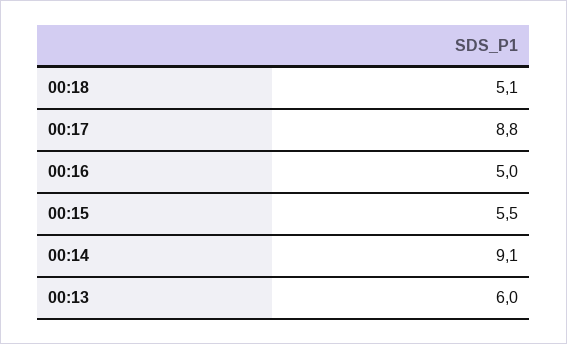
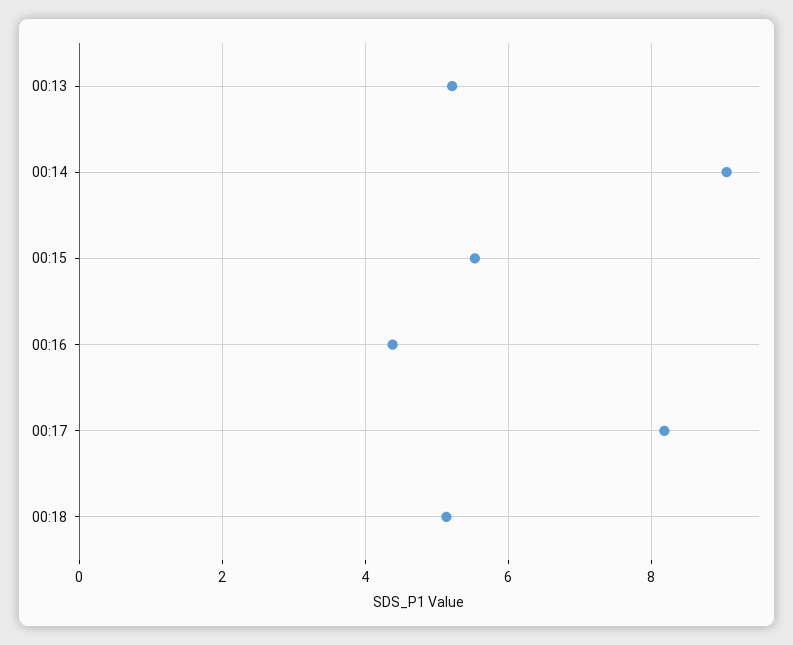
  {
    "00:18": 5.1,
-   "00:17": 8.8,
+   "00:17": 8.2,
-   "00:16": 5,
+   "00:16": 4.4,
    "00:15": 5.5,
    "00:14": 9.1,
-   "00:13": 6
+   "00:13": 5.2
  }

